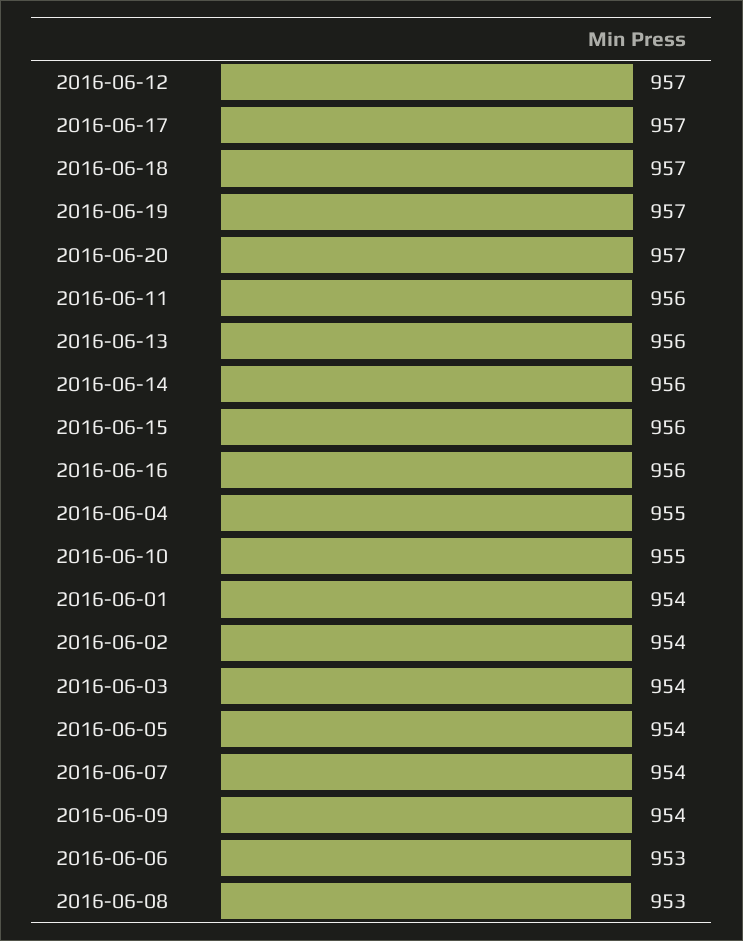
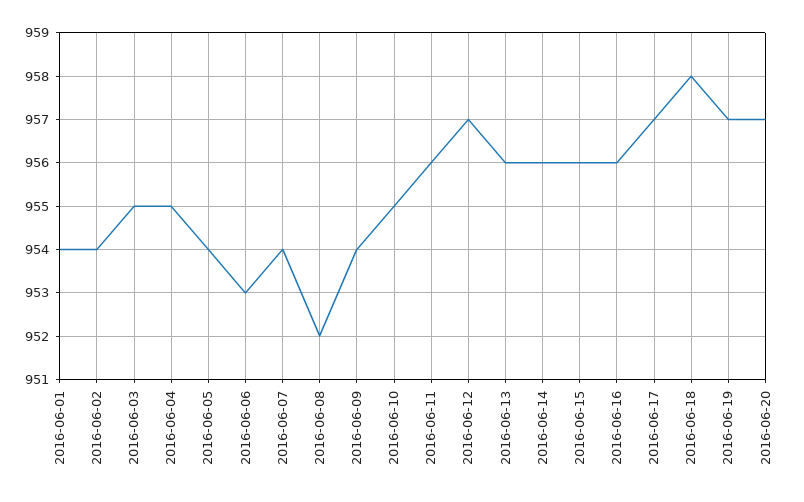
  {
    "2016-06-12": 957,
    "2016-06-17": 957,
-   "2016-06-18": 957,
+   "2016-06-18": 958,
    "2016-06-19": 957,
    "2016-06-20": 957,
    "2016-06-11": 956,
    "2016-06-13": 956,
    "2016-06-14": 956,
    "2016-06-15": 956,
    "2016-06-16": 956,
    "2016-06-04": 955,
    "2016-06-10": 955,
    "2016-06-01": 954,
    "2016-06-02": 954,
-   "2016-06-03": 954,
+   "2016-06-03": 955,
    "2016-06-05": 954,
    "2016-06-07": 954,
    "2016-06-09": 954,
    "2016-06-06": 953,
-   "2016-06-08": 953
+   "2016-06-08": 952
  }

